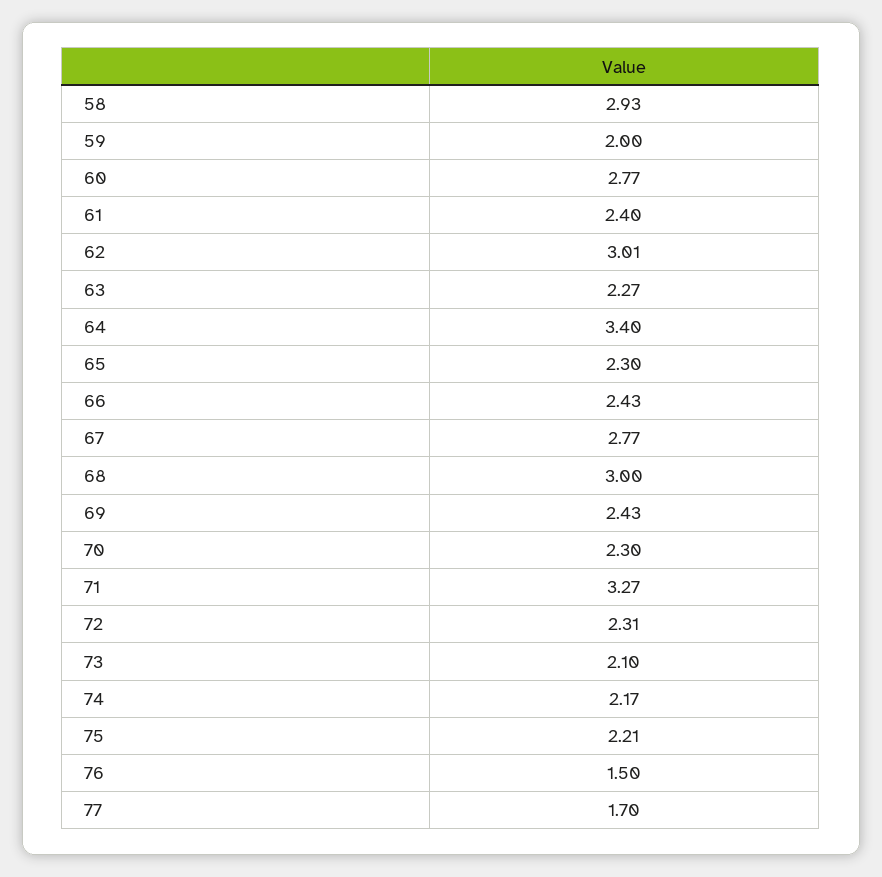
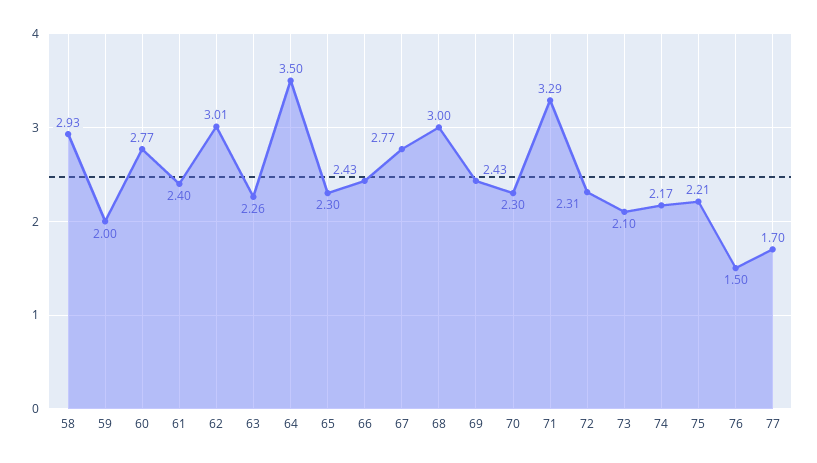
  {
    "58": 2.93,
    "59": 2,
    "60": 2.77,
    "61": 2.4,
    "62": 3.01,
-   "63": 2.27,
+   "63": 2.26,
-   "64": 3.4,
+   "64": 3.5,
    "65": 2.3,
    "66": 2.43,
    "67": 2.77,
    "68": 3,
    "69": 2.43,
    "70": 2.3,
-   "71": 3.27,
+   "71": 3.29,
    "72": 2.31,
    "73": 2.1,
    "74": 2.17,
    "75": 2.21,
    "76": 1.5,
    "77": 1.7
  }

